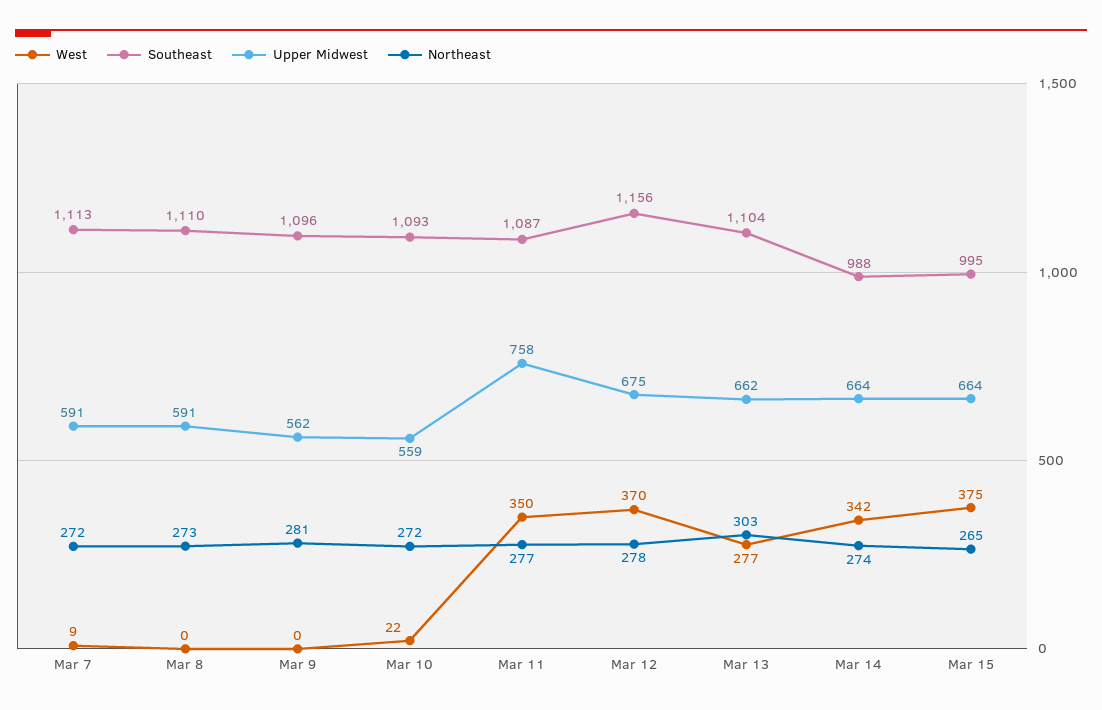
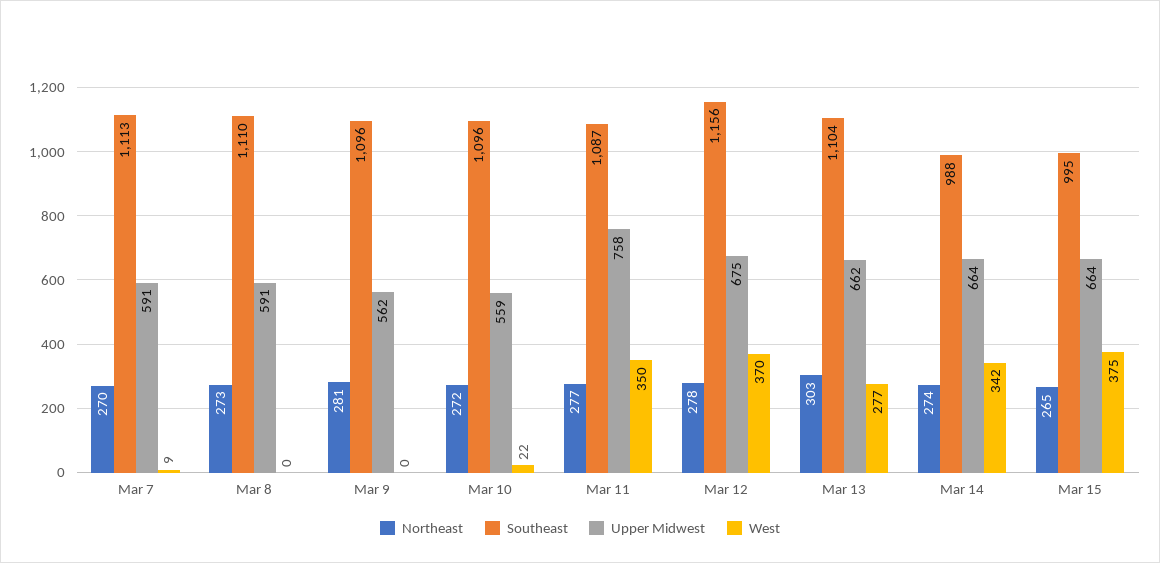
  {
    "West": {
      "Mar 7": 9,
      "Mar 8": 0,
      "Mar 9": 0,
      "Mar 10": 22,
      "Mar 11": 350,
      "Mar 12": 370,
      "Mar 13": 277,
      "Mar 14": 342,
      "Mar 15": 375
    },
    "Southeast": {
      "Mar 7": 1113,
      "Mar 8": 1110,
      "Mar 9": 1096,
-     "Mar 10": 1093,
+     "Mar 10": 1096,
      "Mar 11": 1087,
      "Mar 12": 1156,
      "Mar 13": 1104,
      "Mar 14": 988,
      "Mar 15": 995
    },
    "Upper Midwest": {
      "Mar 7": 591,
      "Mar 8": 591,
      "Mar 9": 562,
      "Mar 10": 559,
      "Mar 11": 758,
      "Mar 12": 675,
      "Mar 13": 662,
      "Mar 14": 664,
      "Mar 15": 664
    },
    "Northeast": {
-     "Mar 7": 272,
+     "Mar 7": 270,
      "Mar 8": 273,
      "Mar 9": 281,
      "Mar 10": 272,
      "Mar 11": 277,
      "Mar 12": 278,
      "Mar 13": 303,
      "Mar 14": 274,
      "Mar 15": 265
    }
  }

